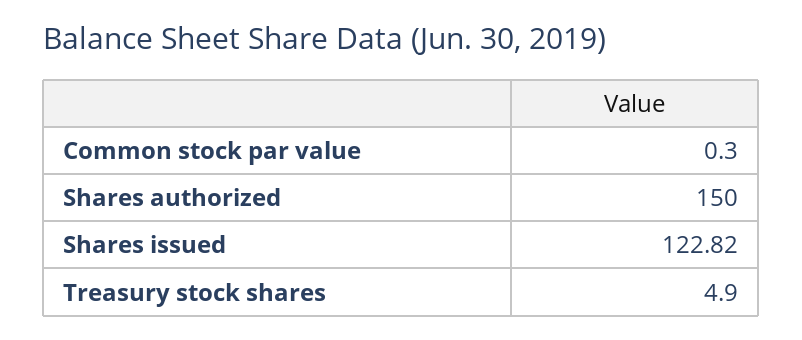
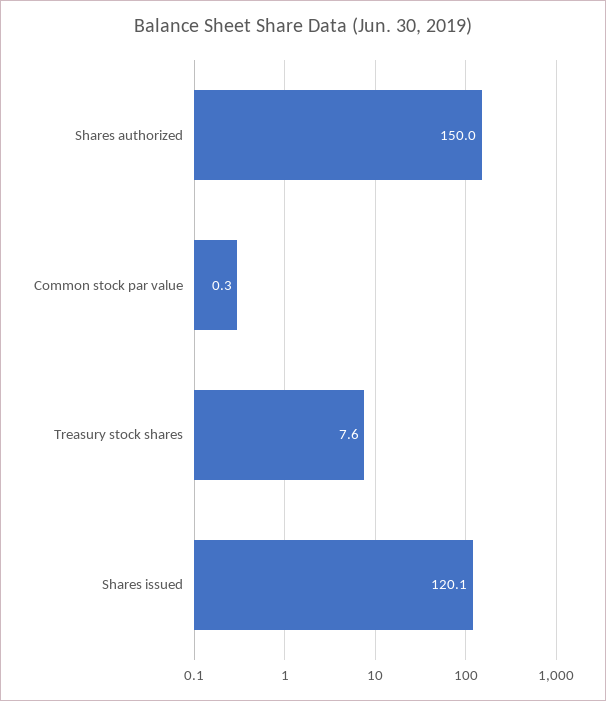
  {
    "Common stock par value": 0.3,
    "Shares authorized": 150,
-   "Shares issued": 122.82,
+   "Shares issued": 120.1,
-   "Treasury stock shares": 4.9
+   "Treasury stock shares": 7.6
  }

